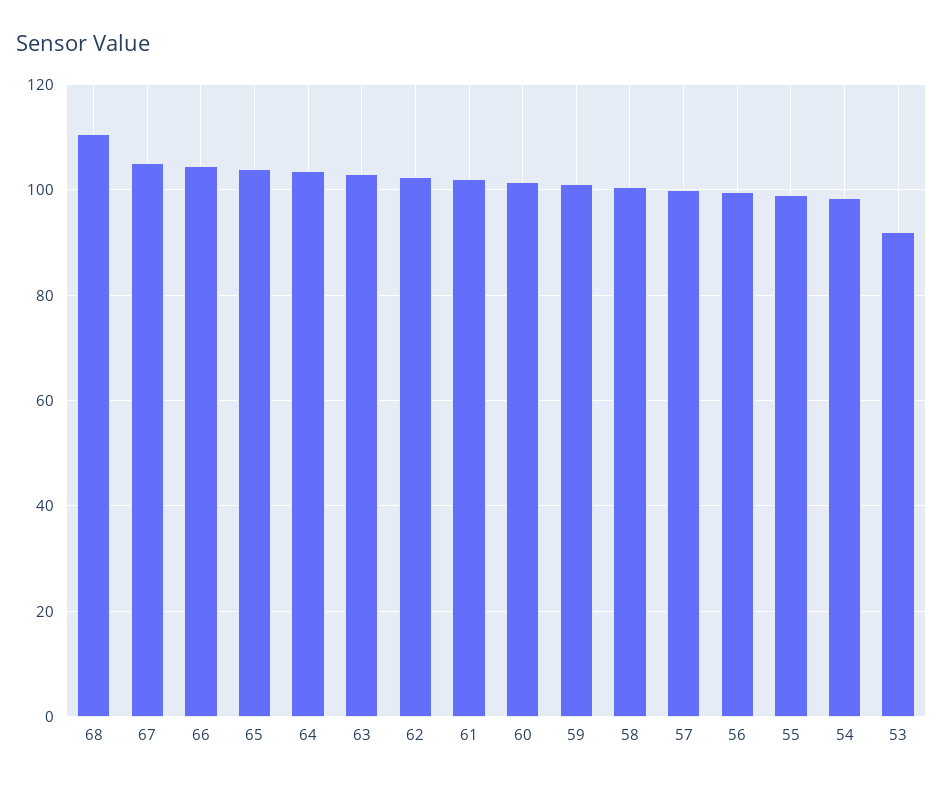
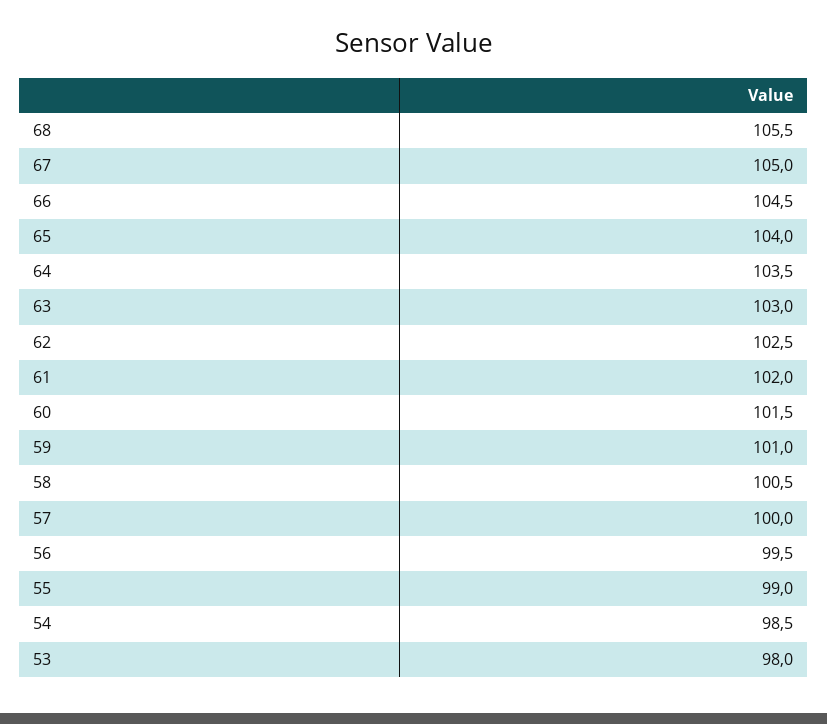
  {
-   "68": 110,
+   "68": 105.5,
    "67": 105,
    "66": 104.5,
    "65": 104,
    "64": 103.5,
    "63": 103,
    "62": 102.5,
    "61": 102,
    "60": 101.5,
    "59": 101,
    "58": 100.5,
    "57": 100,
    "56": 99.5,
    "55": 99,
    "54": 98.5,
-   "53": 92
+   "53": 98
  }

